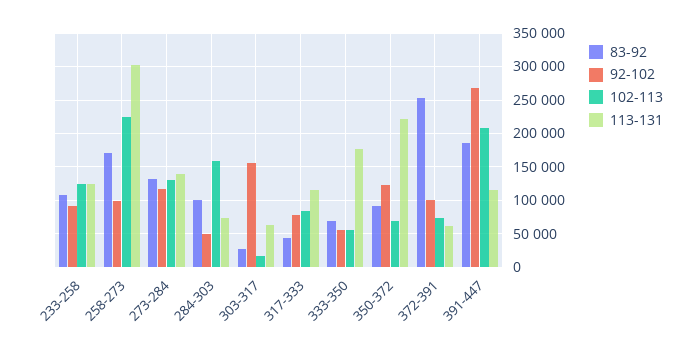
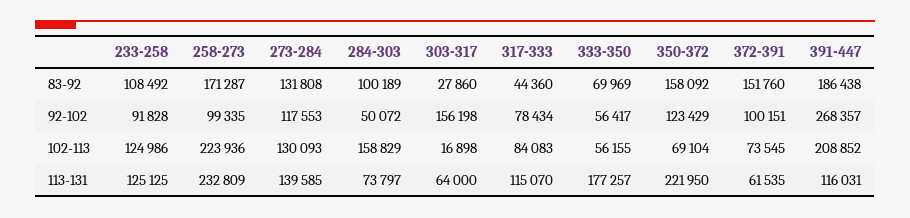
  {
    "83-92": {
      "233-258": 108492,
      "258-273": 171287,
      "273-284": 131808,
      "284-303": 100189,
      "303-317": 27860,
      "317-333": 44360,
      "333-350": 69969,
-     "350-372": 90000,
+     "350-372": 158092,
-     "372-391": 250000,
+     "372-391": 151760,
      "391-447": 186438
    },
    "92-102": {
      "233-258": 91828,
      "258-273": 99335,
      "273-284": 117553,
      "284-303": 50072,
      "303-317": 156198,
      "317-333": 78434,
      "333-350": 56417,
      "350-372": 123429,
      "372-391": 100151,
      "391-447": 268357
    },
    "102-113": {
      "233-258": 124986,
      "258-273": 223936,
      "273-284": 130093,
      "284-303": 158829,
      "303-317": 16898,
      "317-333": 84083,
      "333-350": 56155,
      "350-372": 69104,
      "372-391": 73545,
      "391-447": 208852
    },
    "113-131": {
      "233-258": 125125,
-     "258-273": 300000,
+     "258-273": 232809,
      "273-284": 139585,
      "284-303": 73797,
      "303-317": 64000,
      "317-333": 115070,
      "333-350": 177257,
      "350-372": 221950,
      "372-391": 61535,
      "391-447": 116031
    }
  }

